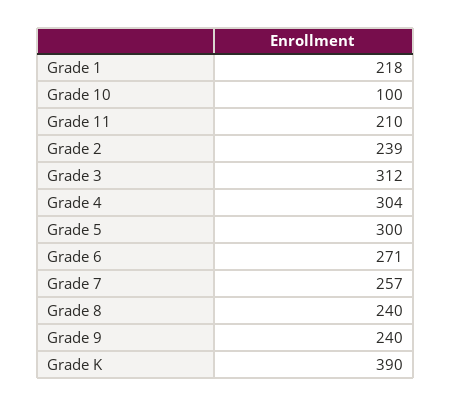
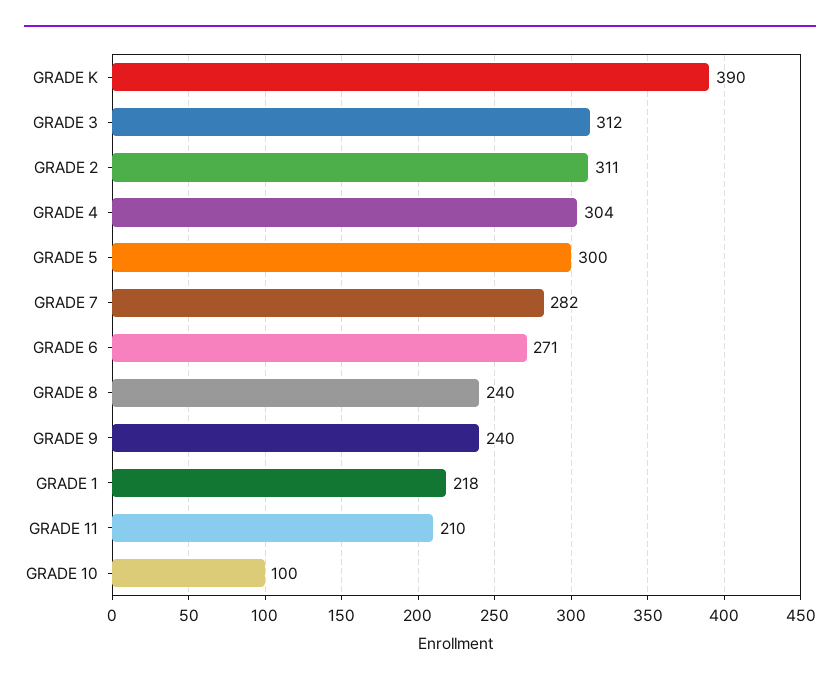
  {
    "Grade 1": 218,
    "Grade 10": 100,
    "Grade 11": 210,
-   "Grade 2": 239,
+   "Grade 2": 311,
    "Grade 3": 312,
    "Grade 4": 304,
    "Grade 5": 300,
    "Grade 6": 271,
-   "Grade 7": 257,
+   "Grade 7": 282,
    "Grade 8": 240,
    "Grade 9": 240,
    "Grade K": 390
  }

